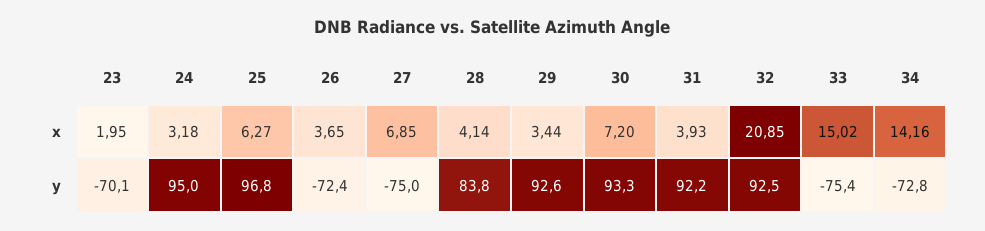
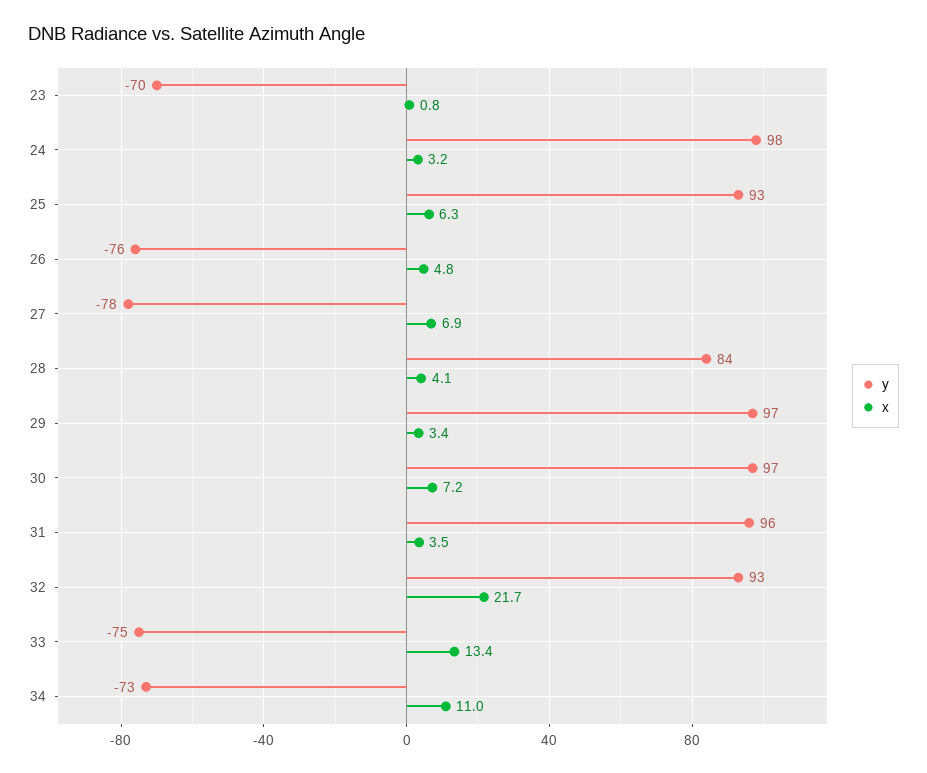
  {
    "x": {
-     "23": 1.95,
+     "23": 0.8,
      "24": 3.18,
      "25": 6.27,
-     "26": 3.65,
+     "26": 4.8,
      "27": 6.85,
      "28": 4.14,
      "29": 3.44,
      "30": 7.2,
-     "31": 3.93,
+     "31": 3.5,
-     "32": 20.85,
+     "32": 21.7,
-     "33": 15.02,
+     "33": 13.4,
-     "34": 14.16
+     "34": 11
    },
    "y": {
      "23": -70.1,
-     "24": 95,
+     "24": 98,
-     "25": 96.8,
+     "25": 93,
-     "26": -72.4,
+     "26": -76,
-     "27": -75,
+     "27": -78,
      "28": 83.8,
-     "29": 92.6,
+     "29": 97,
-     "30": 93.3,
+     "30": 97,
-     "31": 92.2,
+     "31": 96,
      "32": 92.5,
      "33": -75.4,
      "34": -72.8
    }
  }

